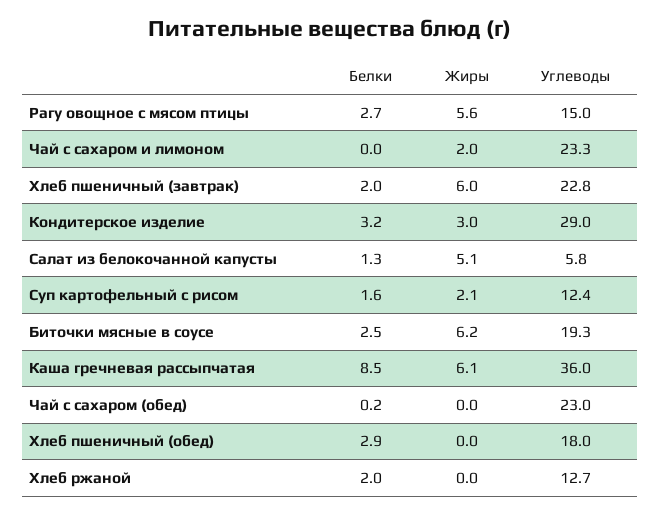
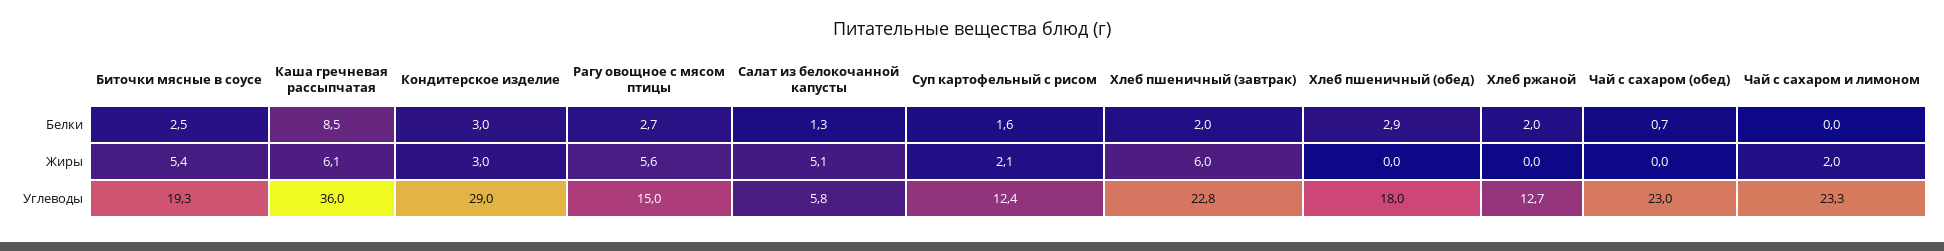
  {
    "Белки": {
      "Рагу овощное с мясом птицы": 2.7,
      "Чай с сахаром и лимоном": 0,
      "Хлеб пшеничный (завтрак)": 2,
-     "Кондитерское изделие": 3.2,
+     "Кондитерское изделие": 3,
      "Салат из белокочанной капусты": 1.3,
      "Суп картофельный с рисом": 1.6,
      "Биточки мясные в соусе": 2.5,
      "Каша гречневая рассыпчатая": 8.5,
-     "Чай с сахаром (обед)": 0.2,
+     "Чай с сахаром (обед)": 0.7,
      "Хлеб пшеничный (обед)": 2.9,
      "Хлеб ржаной": 2
    },
    "Жиры": {
      "Рагу овощное с мясом птицы": 5.6,
      "Чай с сахаром и лимоном": 2,
      "Хлеб пшеничный (завтрак)": 6,
      "Кондитерское изделие": 3,
      "Салат из белокочанной капусты": 5.1,
      "Суп картофельный с рисом": 2.1,
-     "Биточки мясные в соусе": 6.2,
+     "Биточки мясные в соусе": 5.4,
      "Каша гречневая рассыпчатая": 6.1,
      "Чай с сахаром (обед)": 0,
      "Хлеб пшеничный (обед)": 0,
      "Хлеб ржаной": 0
    },
    "Углеводы": {
      "Рагу овощное с мясом птицы": 15,
      "Чай с сахаром и лимоном": 23.3,
      "Хлеб пшеничный (завтрак)": 22.8,
      "Кондитерское изделие": 29,
      "Салат из белокочанной капусты": 5.8,
      "Суп картофельный с рисом": 12.4,
      "Биточки мясные в соусе": 19.3,
      "Каша гречневая рассыпчатая": 36,
      "Чай с сахаром (обед)": 23,
      "Хлеб пшеничный (обед)": 18,
      "Хлеб ржаной": 12.7
    }
  }

